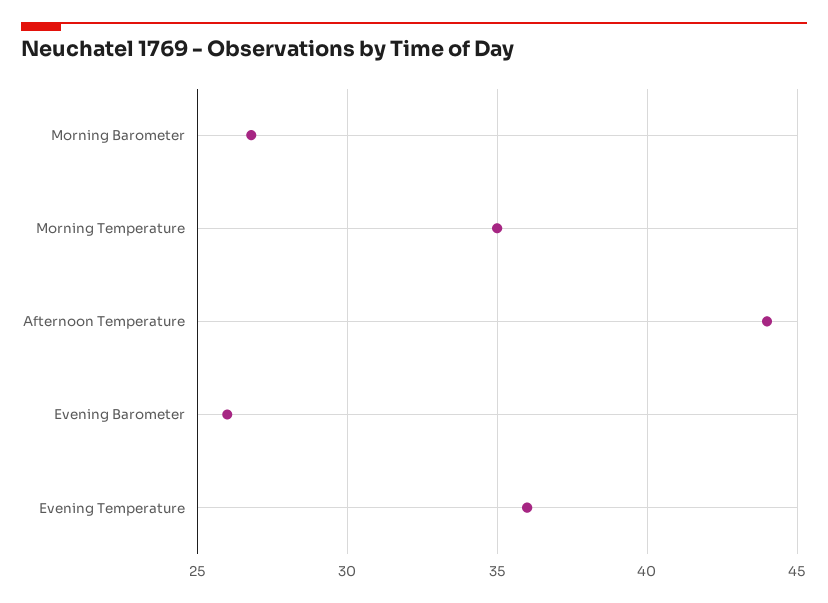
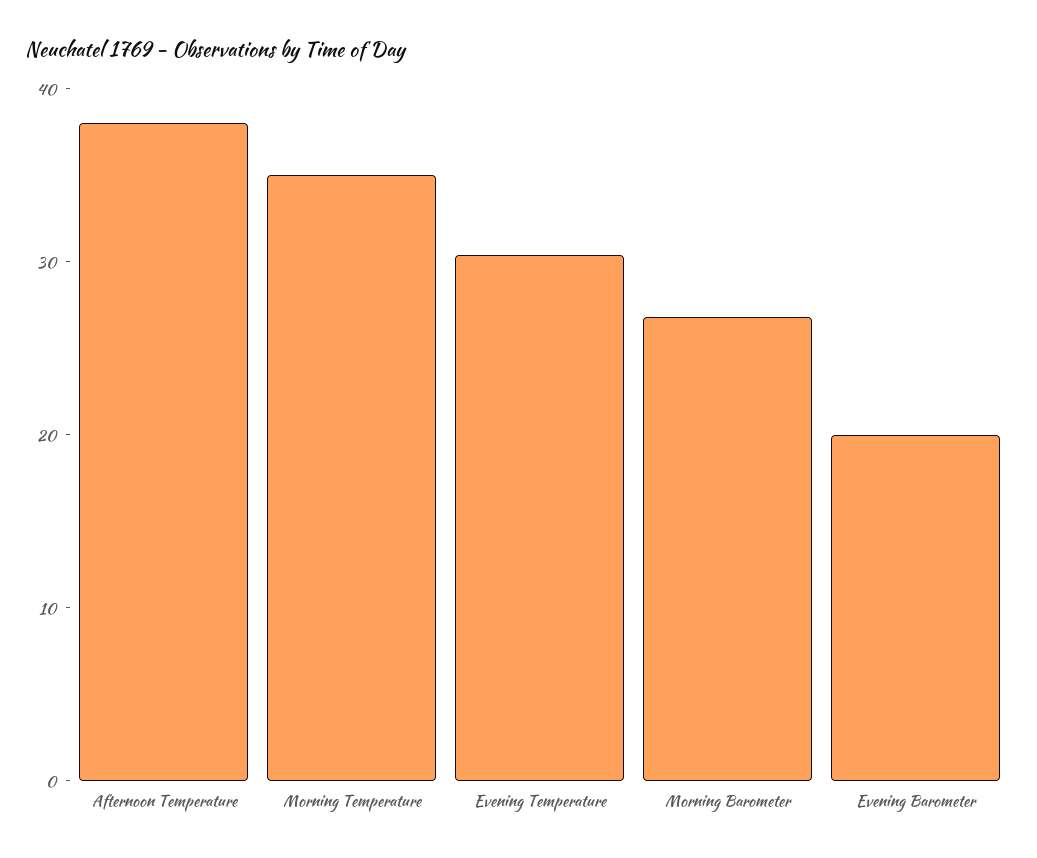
  {
    "Morning Barometer": 27,
    "Morning Temperature": 35,
-   "Afternoon Temperature": 44,
+   "Afternoon Temperature": 38,
-   "Evening Barometer": 26,
+   "Evening Barometer": 20,
-   "Evening Temperature": 36
+   "Evening Temperature": 30
  }

